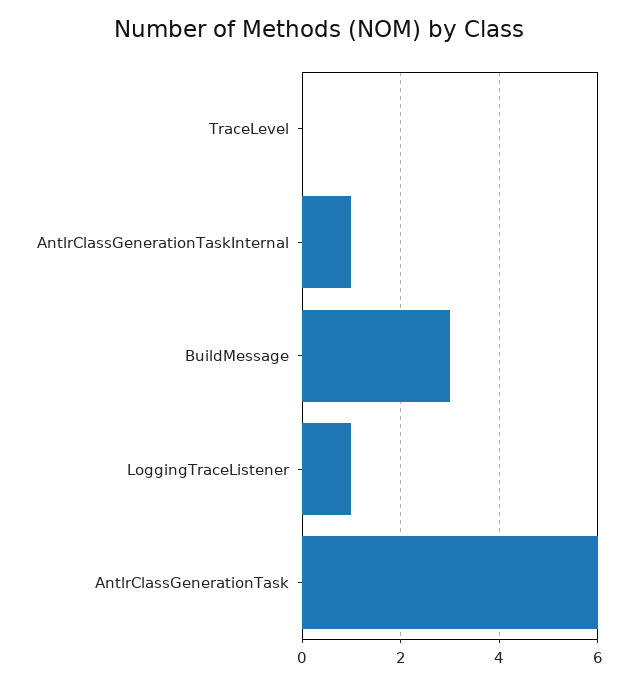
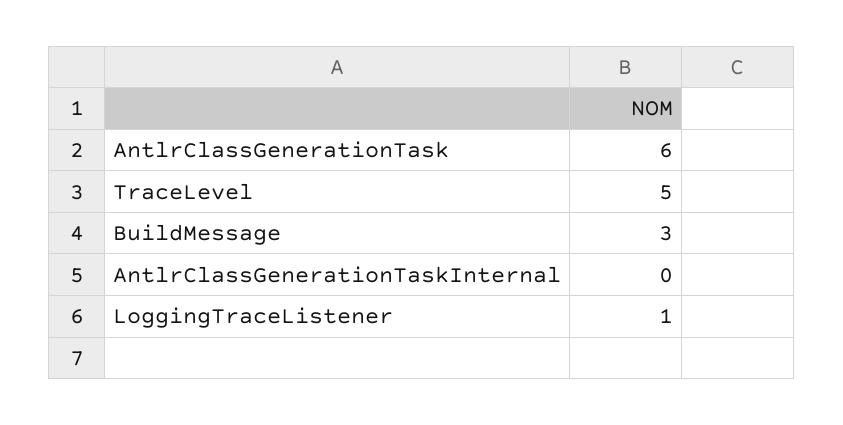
  {
-   "TraceLevel": 0,
+   "TraceLevel": 5,
-   "AntlrClassGenerationTaskInternal": 1,
+   "AntlrClassGenerationTaskInternal": 0,
    "BuildMessage": 3,
    "LoggingTraceListener": 1,
    "AntlrClassGenerationTask": 6
  }

